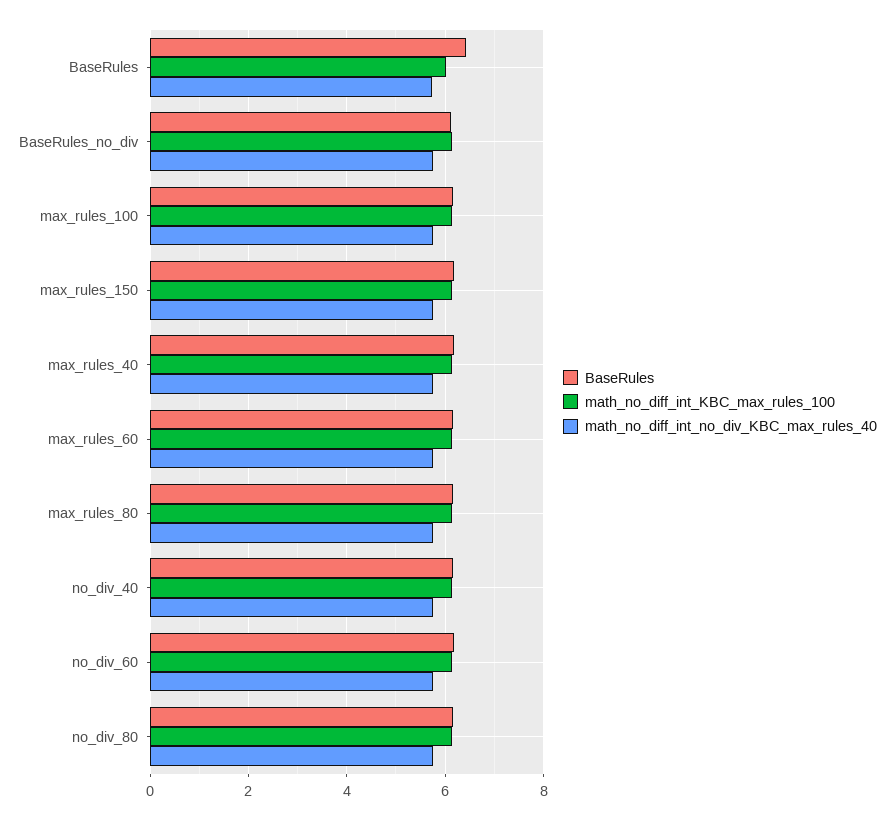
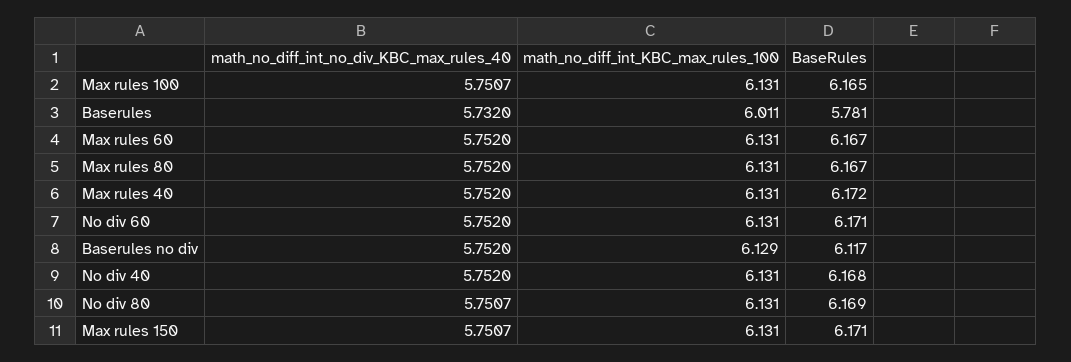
  {
    "BaseRules": {
-     "BaseRules": 6.4,
+     "BaseRules": 5.781,
      "BaseRules_no_div": 6.117,
      "max_rules_100": 6.165,
      "max_rules_150": 6.171,
      "max_rules_40": 6.172,
      "max_rules_60": 6.167,
      "max_rules_80": 6.167,
      "no_div_40": 6.168,
      "no_div_60": 6.171,
      "no_div_80": 6.169
    },
    "math_no_diff_int_KBC_max_rules_100": {
      "BaseRules": 6.011,
      "BaseRules_no_div": 6.129,
      "max_rules_100": 6.131,
      "max_rules_150": 6.131,
      "max_rules_40": 6.131,
      "max_rules_60": 6.131,
      "max_rules_80": 6.131,
      "no_div_40": 6.131,
      "no_div_60": 6.131,
      "no_div_80": 6.131
    },
    "math_no_diff_int_no_div_KBC_max_rules_40": {
      "BaseRules": 5.732,
      "BaseRules_no_div": 5.752,
      "max_rules_100": 5.7507,
      "max_rules_150": 5.7507,
      "max_rules_40": 5.752,
      "max_rules_60": 5.752,
      "max_rules_80": 5.752,
      "no_div_40": 5.752,
      "no_div_60": 5.752,
      "no_div_80": 5.7507
    }
  }

